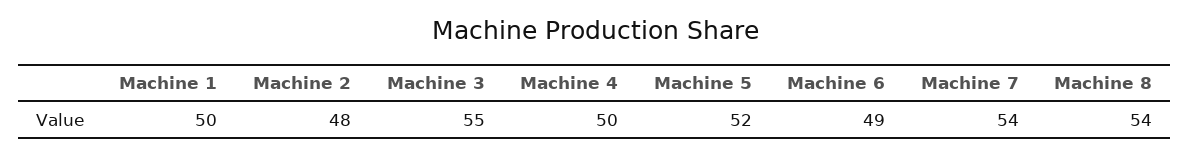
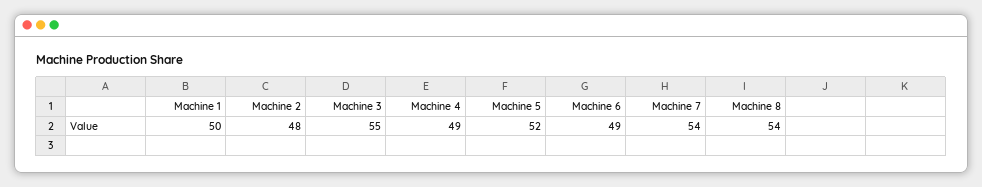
  {
    "Machine 1": 50,
    "Machine 2": 48,
    "Machine 3": 55,
-   "Machine 4": 50,
+   "Machine 4": 49,
    "Machine 5": 52,
    "Machine 6": 49,
    "Machine 7": 54,
    "Machine 8": 54
  }

